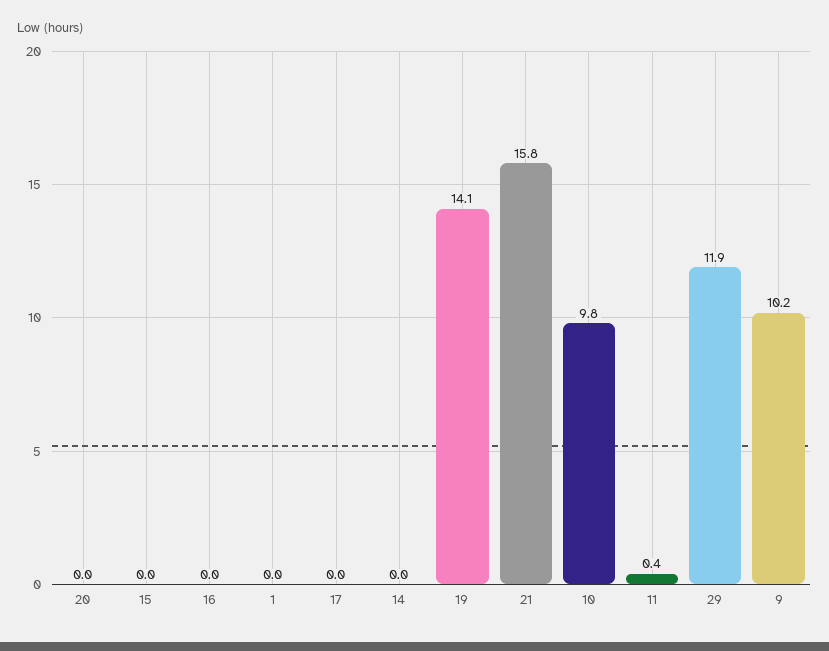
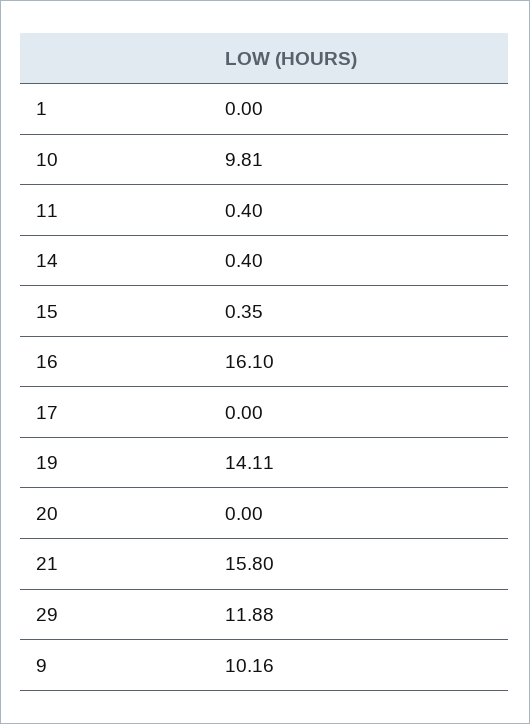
  {
    "20": 0,
-   "15": 0,
+   "15": 0.35,
-   "16": 0,
+   "16": 16.1,
    "1": 0,
    "17": 0,
-   "14": 0,
+   "14": 0.4,
    "19": 14.11,
    "21": 15.8,
    "10": 9.81,
    "11": 0.4,
    "29": 11.88,
    "9": 10.16
  }

